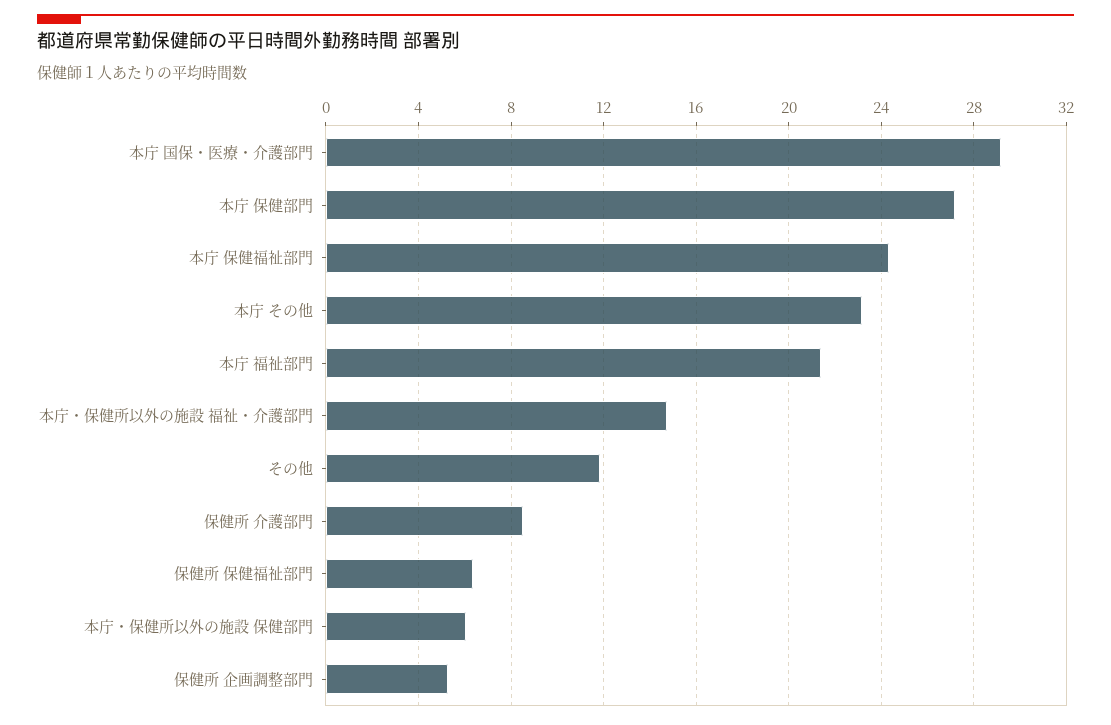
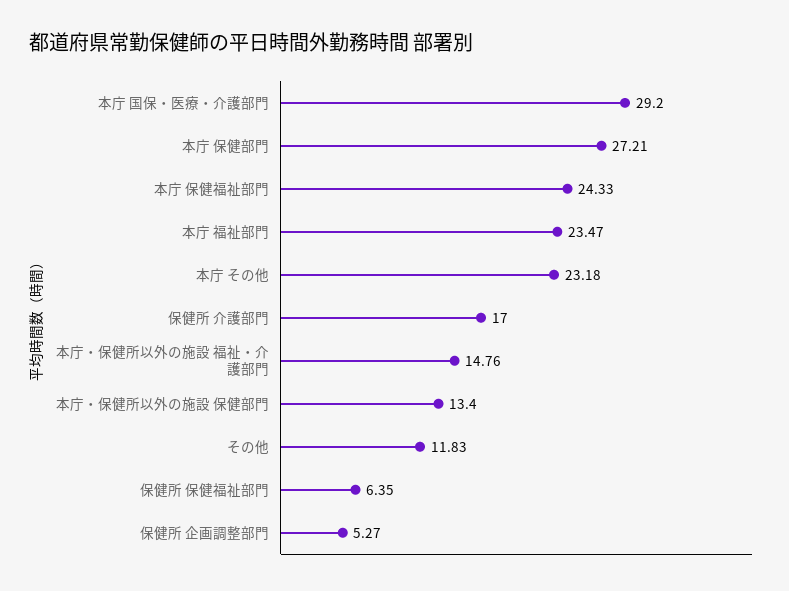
  {
    "本庁 国保・医療・介護部門": 29.2,
    "本庁 保健部門": 27.21,
    "本庁 保健福祉部門": 24.33,
    "本庁 その他": 23.18,
-   "本庁 福祉部門": 21.5,
+   "本庁 福祉部門": 23.47,
    "本庁・保健所以外の施設 福祉・介護部門": 14.76,
    "その他": 11.83,
-   "保健所 介護部門": 8.5,
+   "保健所 介護部門": 17,
    "保健所 保健福祉部門": 6.35,
-   "本庁・保健所以外の施設 保健部門": 6,
+   "本庁・保健所以外の施設 保健部門": 13.4,
    "保健所 企画調整部門": 5.27
  }

